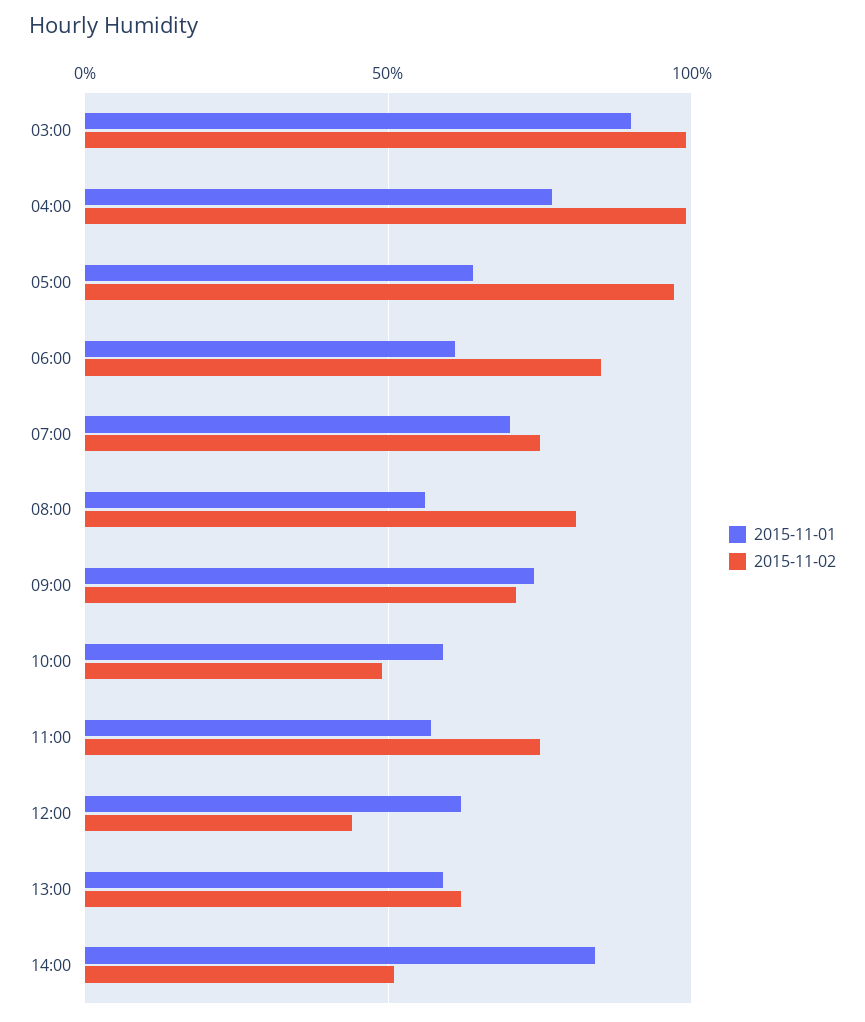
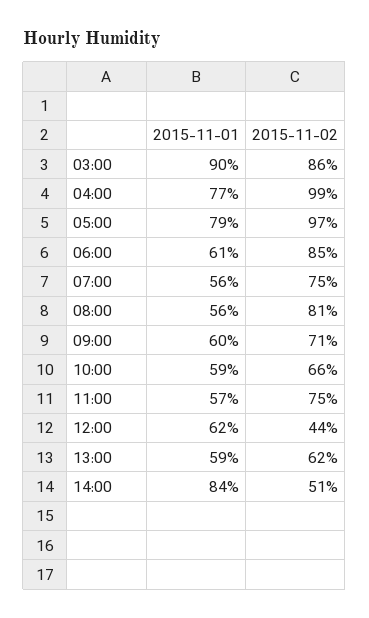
  {
    "2015-11-01": {
      "03:00": 90,
      "04:00": 77,
-     "05:00": 65,
+     "05:00": 79,
      "06:00": 61,
-     "07:00": 70,
+     "07:00": 56,
      "08:00": 56,
-     "09:00": 75,
+     "09:00": 60,
      "10:00": 59,
      "11:00": 57,
      "12:00": 62,
      "13:00": 59,
      "14:00": 84
    },
    "2015-11-02": {
-     "03:00": 100,
+     "03:00": 86,
      "04:00": 99,
      "05:00": 97,
      "06:00": 85,
      "07:00": 75,
      "08:00": 81,
      "09:00": 71,
-     "10:00": 50,
+     "10:00": 66,
      "11:00": 75,
      "12:00": 44,
      "13:00": 62,
      "14:00": 51
    }
  }

